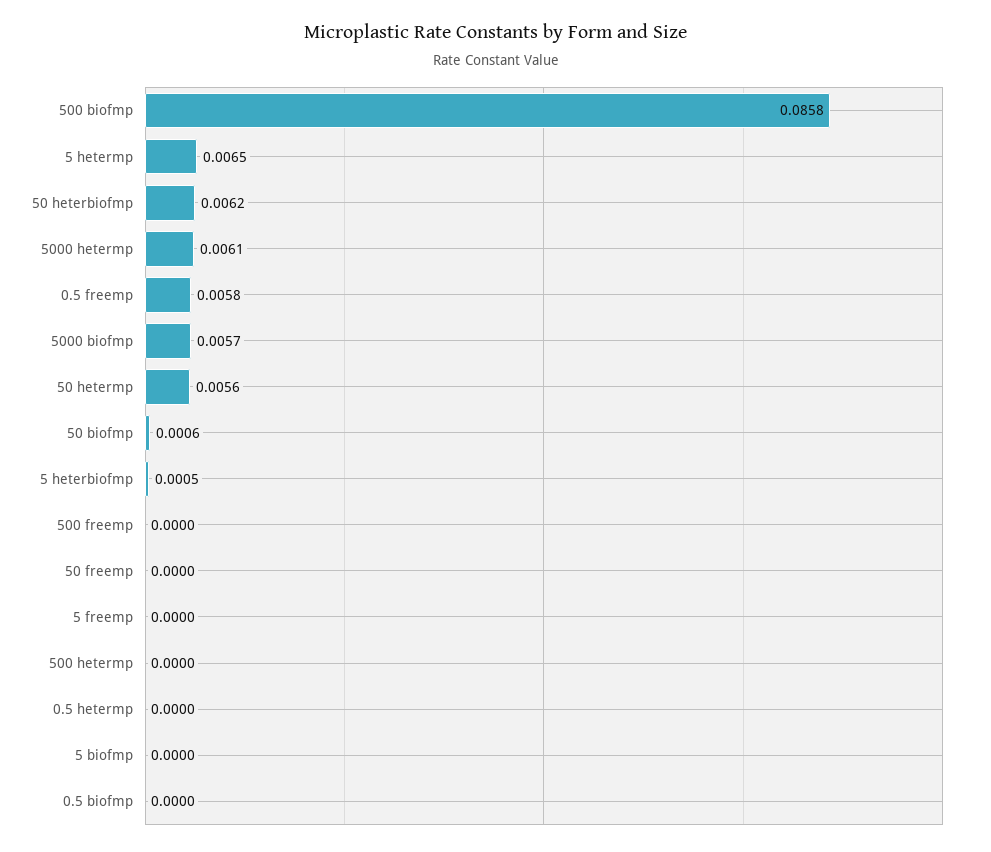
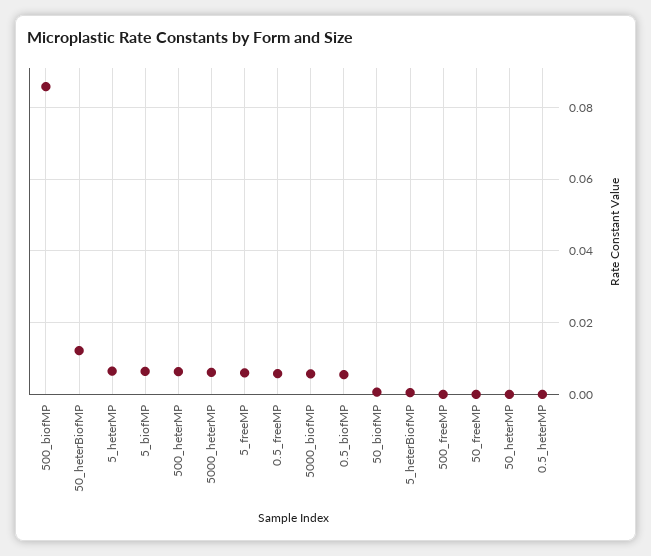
  {
    "500 biofmp": 0.0858,
    "5 hetermp": 0.0065,
-   "50 heterbiofmp": 0.0062,
+   "50 heterbiofmp": 0.012,
    "5000 hetermp": 0.0061,
    "0.5 freemp": 0.0058,
    "5000 biofmp": 0.0057,
-   "50 hetermp": 0.0056,
+   "50 hetermp": 0,
    "50 biofmp": 0.0006,
    "5 heterbiofmp": 0.0005,
    "500 freemp": 0,
    "50 freemp": 0,
-   "5 freemp": 0,
+   "5 freemp": 0.006,
-   "500 hetermp": 0,
+   "500 hetermp": 0.006,
    "0.5 hetermp": 0,
-   "5 biofmp": 0,
+   "5 biofmp": 0.006,
-   "0.5 biofmp": 0
+   "0.5 biofmp": 0.006
  }

